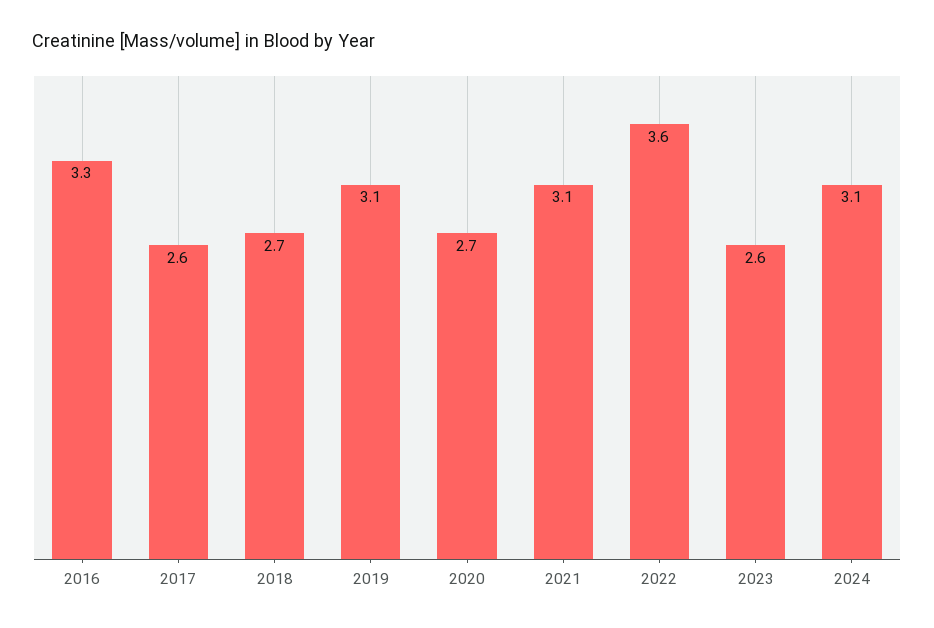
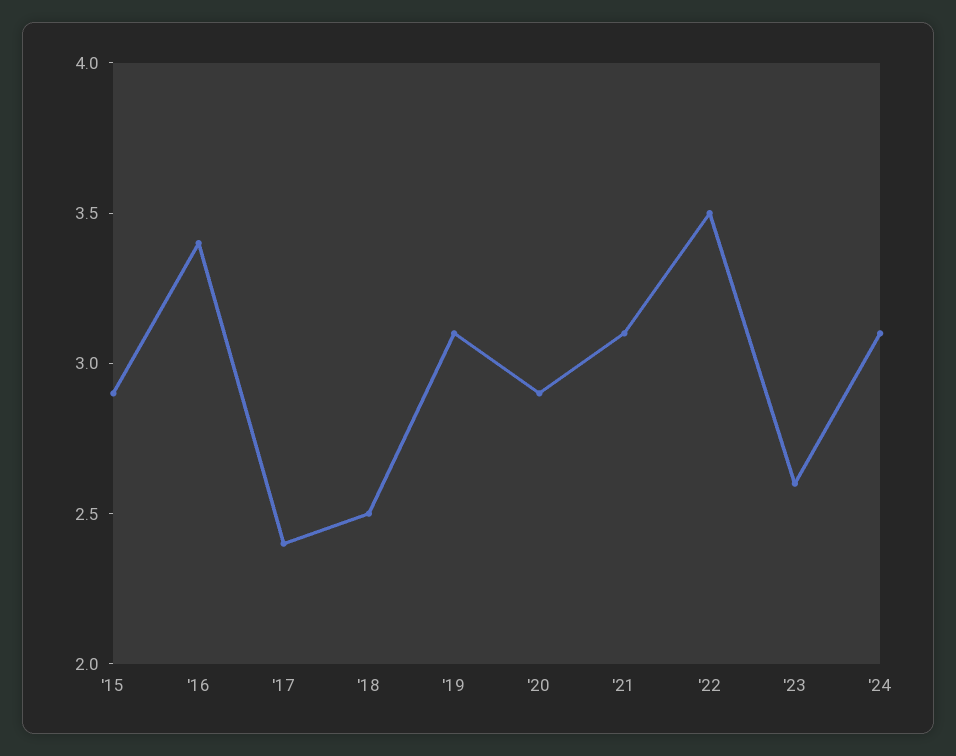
  {
-   "2016": 3.3,
+   "2016": 3.4,
-   "2017": 2.6,
+   "2017": 2.4,
-   "2018": 2.7,
+   "2018": 2.5,
    "2019": 3.1,
-   "2020": 2.7,
+   "2020": 2.9,
    "2021": 3.1,
-   "2022": 3.6,
+   "2022": 3.5,
    "2023": 2.6,
-   "2024": 3.1
+   "2024": 3.1,
+   "'15": 2.9
  }

